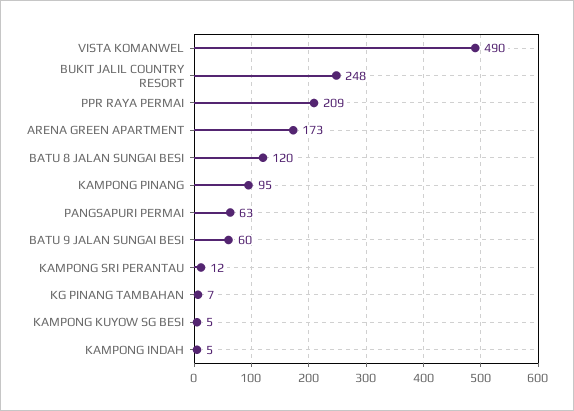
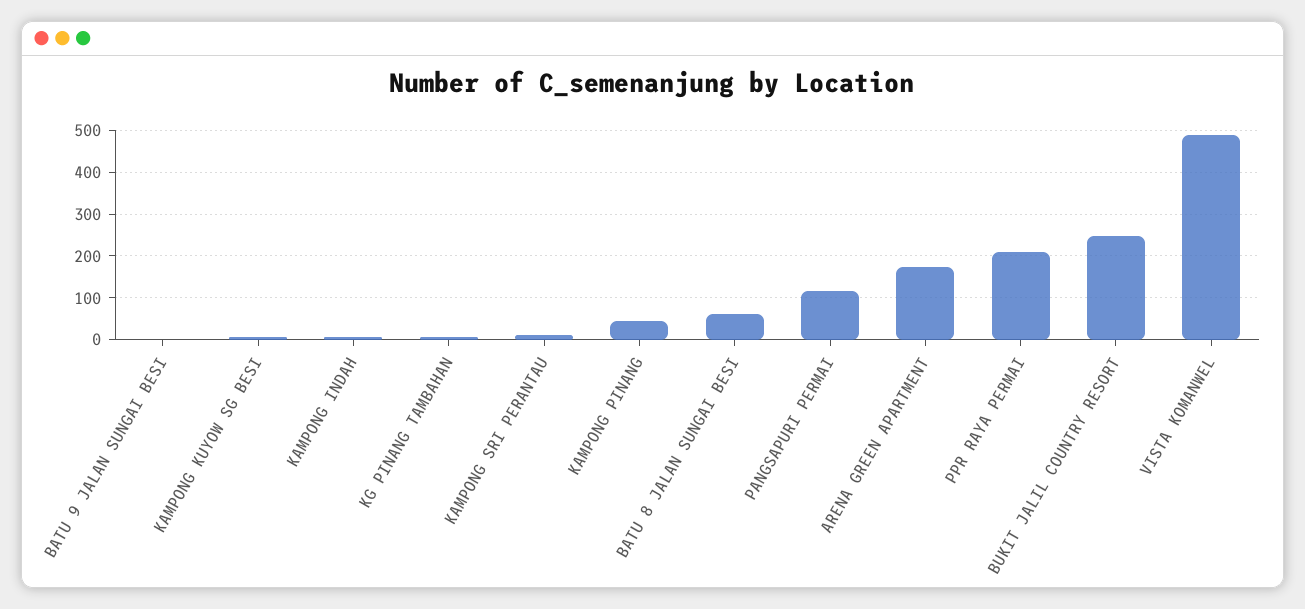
  {
    "VISTA KOMANWEL": 490,
    "BUKIT JALIL COUNTRY RESORT": 248,
    "PPR RAYA PERMAI": 209,
    "ARENA GREEN APARTMENT": 173,
-   "BATU 8 JALAN SUNGAI BESI": 120,
+   "BATU 8 JALAN SUNGAI BESI": 60,
-   "KAMPONG PINANG": 95,
+   "KAMPONG PINANG": 40,
-   "PANGSAPURI PERMAI": 63,
+   "PANGSAPURI PERMAI": 120,
-   "BATU 9 JALAN SUNGAI BESI": 60,
+   "BATU 9 JALAN SUNGAI BESI": 0,
    "KAMPONG SRI PERANTAU": 12,
    "KG PINANG TAMBAHAN": 7,
    "KAMPONG KUYOW SG BESI": 5,
    "KAMPONG INDAH": 5
  }

